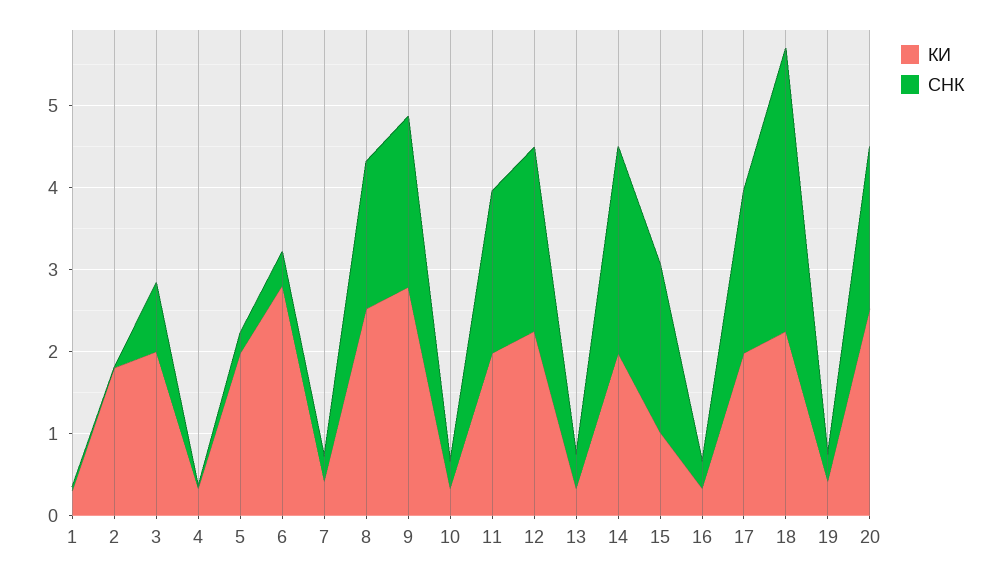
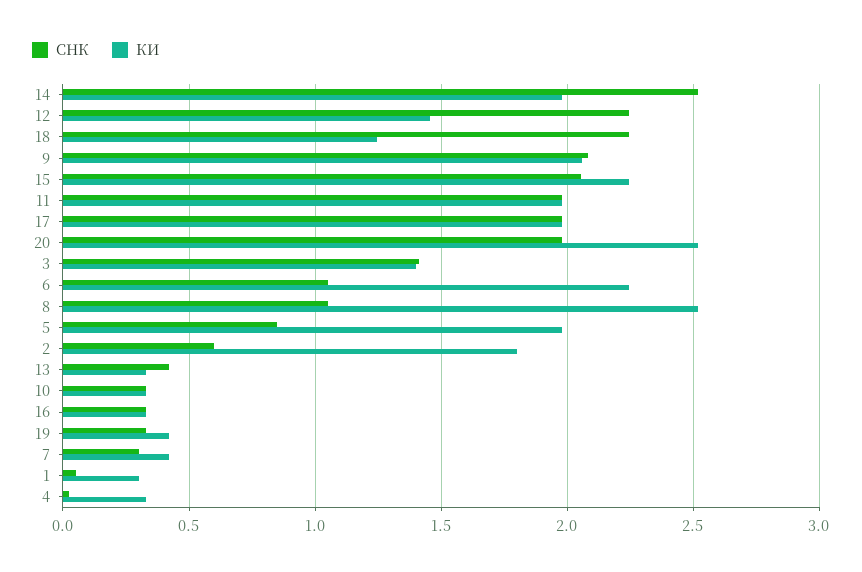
  {
    "КИ": {
      "1": 0.3,
      "2": 1.8,
-     "3": 2,
+     "3": 1.4,
      "4": 0.35,
      "5": 2,
-     "6": 2.8,
+     "6": 2.25,
      "7": 0.4,
      "8": 2.5,
-     "9": 2.8,
+     "9": 2.05,
      "10": 0.35,
      "11": 2,
-     "12": 2.2,
+     "12": 1.45,
      "13": 0.35,
      "14": 2,
-     "15": 1,
+     "15": 2.25,
      "16": 0.35,
      "17": 2,
-     "18": 2.2,
+     "18": 1.25,
      "19": 0.4,
      "20": 2.5
    },
    "СНК": {
      "1": 0.05,
-     "2": 0,
+     "2": 0.6,
-     "3": 0.8,
+     "3": 1.4,
      "4": 0.05,
-     "5": 0.2,
+     "5": 0.85,
-     "6": 0.4,
+     "6": 1.05,
      "7": 0.3,
-     "8": 1.8,
+     "8": 1.05,
      "9": 2.1,
      "10": 0.35,
      "11": 2,
      "12": 2.25,
      "13": 0.4,
      "14": 2.5,
      "15": 2.05,
      "16": 0.35,
      "17": 2,
-     "18": 3.4,
+     "18": 2.25,
      "19": 0.35,
      "20": 2
    }
  }

